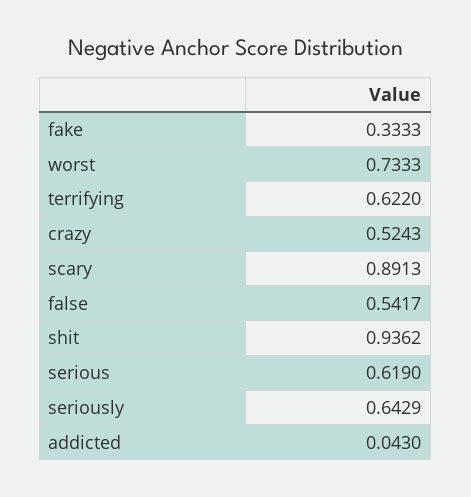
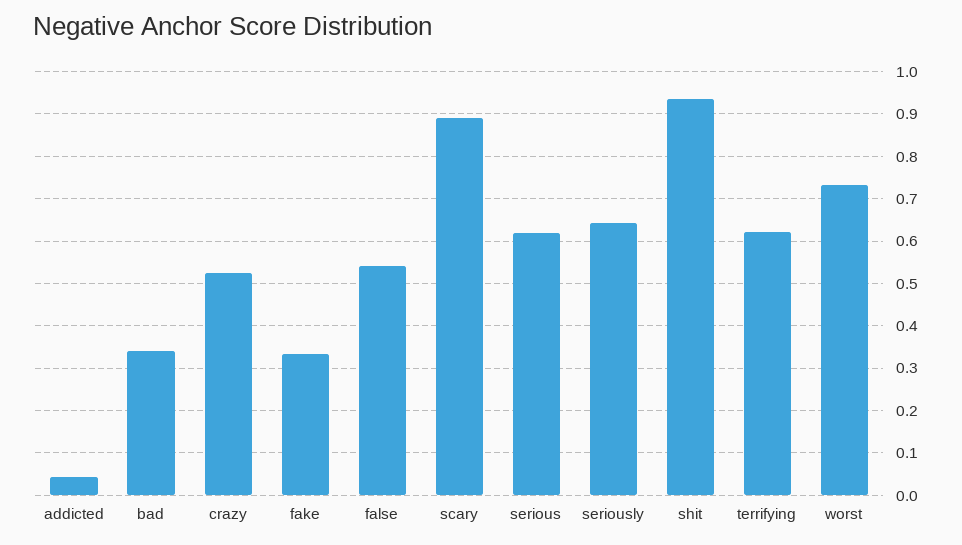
  {
    "fake": 0.3333,
    "worst": 0.7333,
    "terrifying": 0.622,
    "crazy": 0.5243,
    "scary": 0.8913,
    "false": 0.5417,
    "shit": 0.9362,
    "serious": 0.619,
    "seriously": 0.6429,
-   "addicted": 0.043
+   "addicted": 0.043,
+   "bad": 0.34
  }

